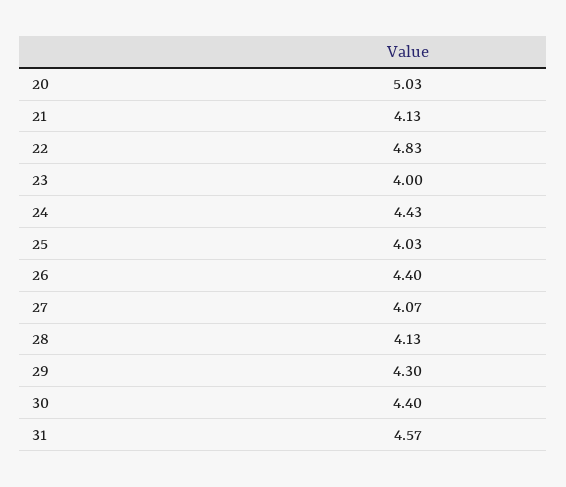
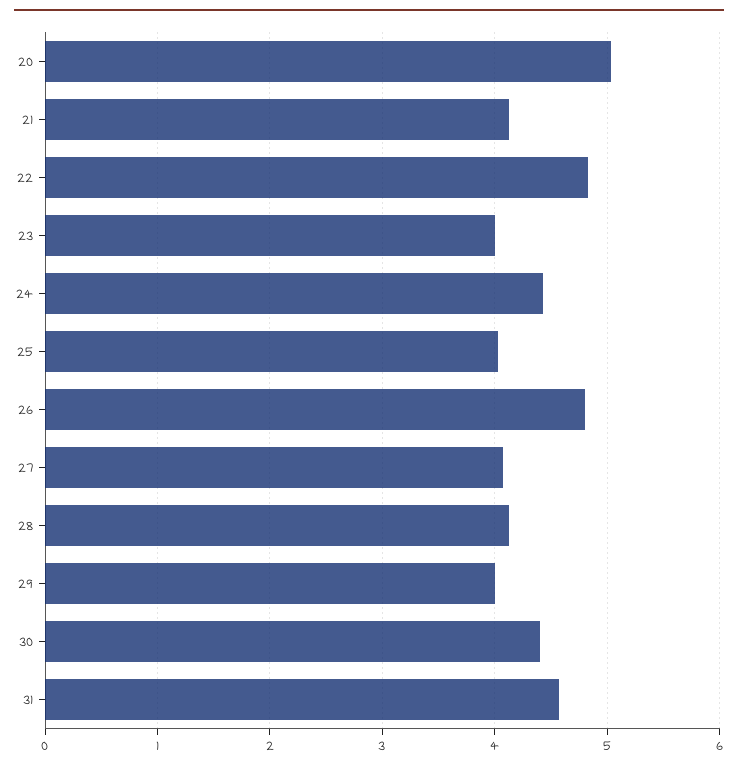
  {
    "20": 5.03,
    "21": 4.13,
    "22": 4.83,
    "23": 4,
    "24": 4.43,
    "25": 4.03,
-   "26": 4.4,
+   "26": 4.8,
    "27": 4.07,
    "28": 4.13,
-   "29": 4.3,
+   "29": 4,
    "30": 4.4,
    "31": 4.57
  }

